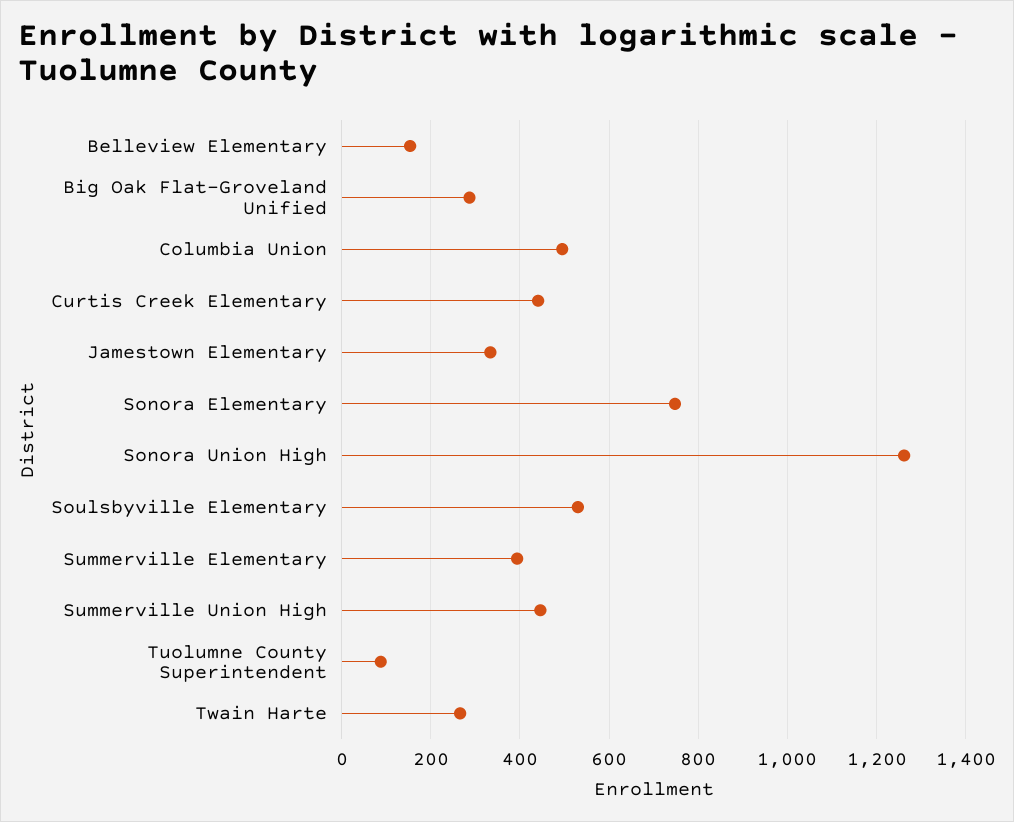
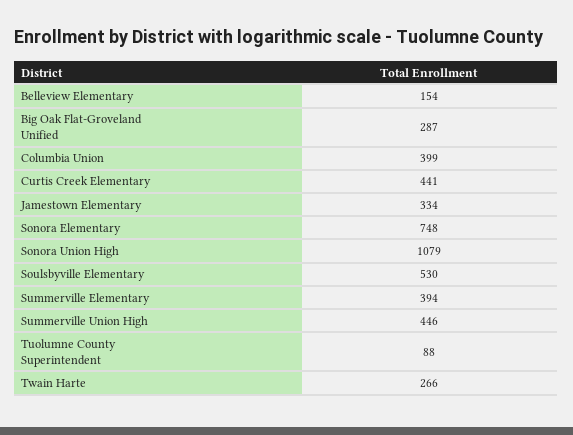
  {
    "Belleview Elementary": 154,
    "Big Oak Flat-Groveland Unified": 287,
-   "Columbia Union": 500,
+   "Columbia Union": 399,
    "Curtis Creek Elementary": 441,
    "Jamestown Elementary": 334,
    "Sonora Elementary": 748,
-   "Sonora Union High": 1260,
+   "Sonora Union High": 1079,
    "Soulsbyville Elementary": 530,
    "Summerville Elementary": 394,
    "Summerville Union High": 446,
    "Tuolumne County Superintendent": 88,
    "Twain Harte": 266
  }

